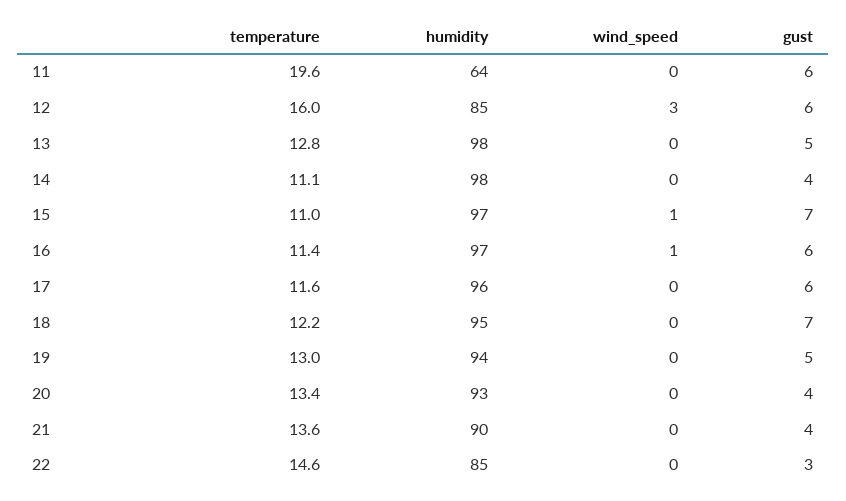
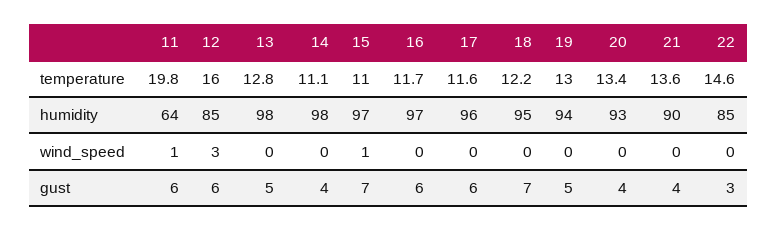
  {
    "temperature": {
-     "11": 19.6,
+     "11": 19.8,
      "12": 16,
      "13": 12.8,
      "14": 11.1,
      "15": 11,
-     "16": 11.4,
+     "16": 11.7,
      "17": 11.6,
      "18": 12.2,
      "19": 13,
      "20": 13.4,
      "21": 13.6,
      "22": 14.6
    },
    "humidity": {
      "11": 64,
      "12": 85,
      "13": 98,
      "14": 98,
      "15": 97,
      "16": 97,
      "17": 96,
      "18": 95,
      "19": 94,
      "20": 93,
      "21": 90,
      "22": 85
    },
    "wind_speed": {
-     "11": 0,
+     "11": 1,
      "12": 3,
      "13": 0,
      "14": 0,
      "15": 1,
-     "16": 1,
+     "16": 0,
      "17": 0,
      "18": 0,
      "19": 0,
      "20": 0,
      "21": 0,
      "22": 0
    },
    "gust": {
      "11": 6,
      "12": 6,
      "13": 5,
      "14": 4,
      "15": 7,
      "16": 6,
      "17": 6,
      "18": 7,
      "19": 5,
      "20": 4,
      "21": 4,
      "22": 3
    }
  }

